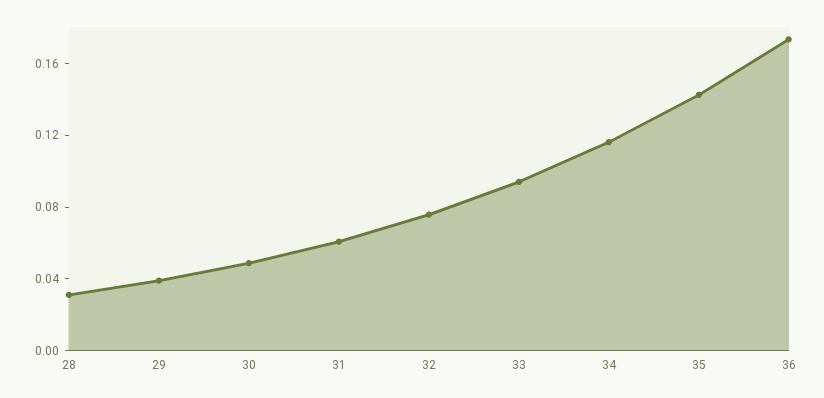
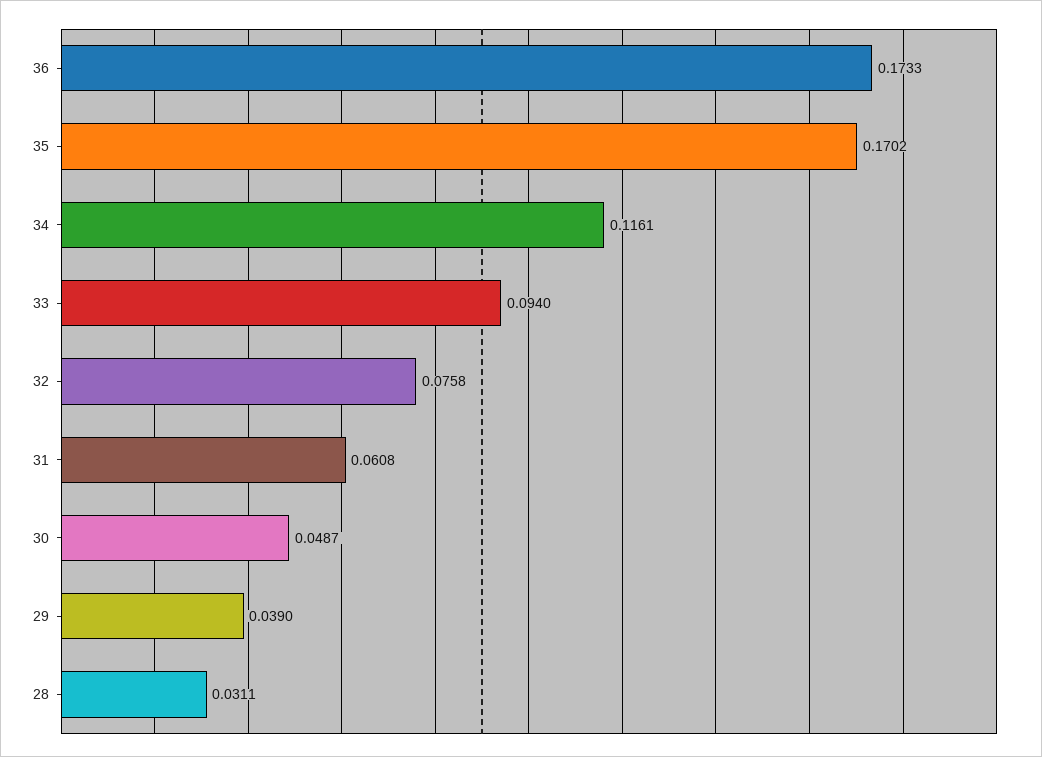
  {
    "28": 0.0311,
    "29": 0.039,
    "30": 0.0487,
    "31": 0.0608,
    "32": 0.0758,
    "33": 0.094,
    "34": 0.1161,
-   "35": 0.14,
+   "35": 0.1702,
    "36": 0.1733
  }

